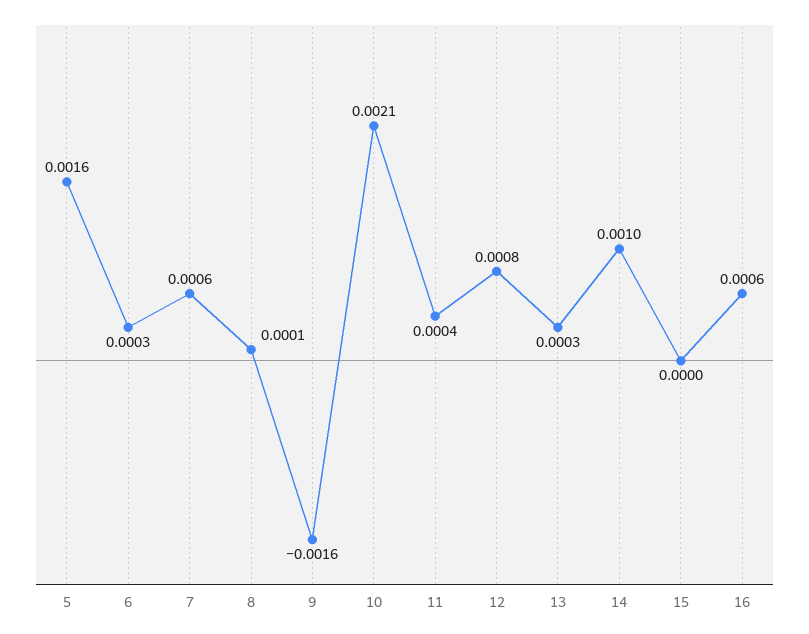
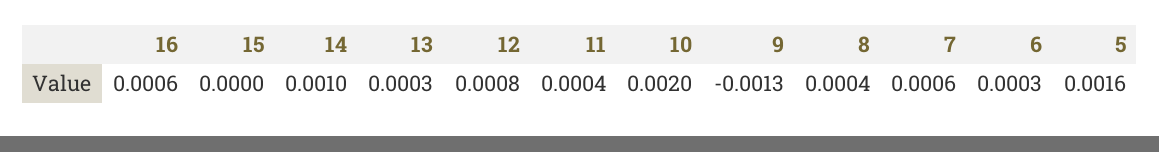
  {
    "5": 0.0016,
    "6": 0.0003,
    "7": 0.0006,
-   "8": 0.0001,
+   "8": 0.0004,
-   "9": -0.0016,
+   "9": -0.0013,
-   "10": 0.0021,
+   "10": 0.002,
    "11": 0.0004,
    "12": 0.0008,
    "13": 0.0003,
    "14": 0.001,
    "15": 0,
    "16": 0.0006
  }

